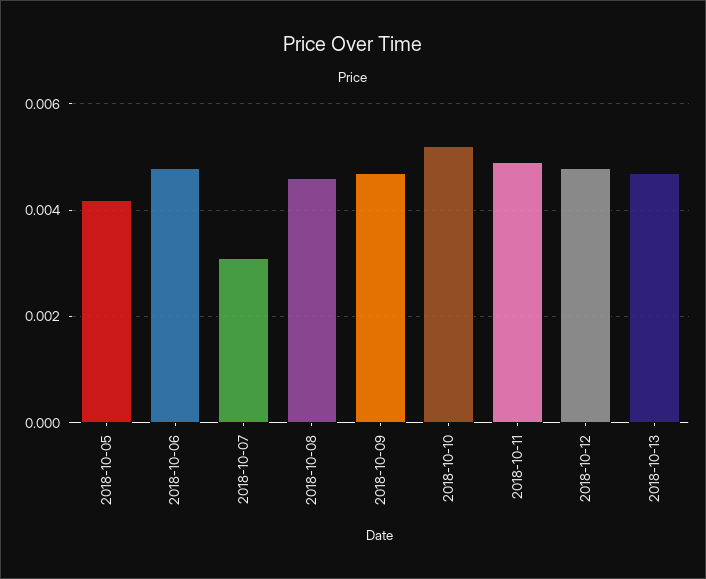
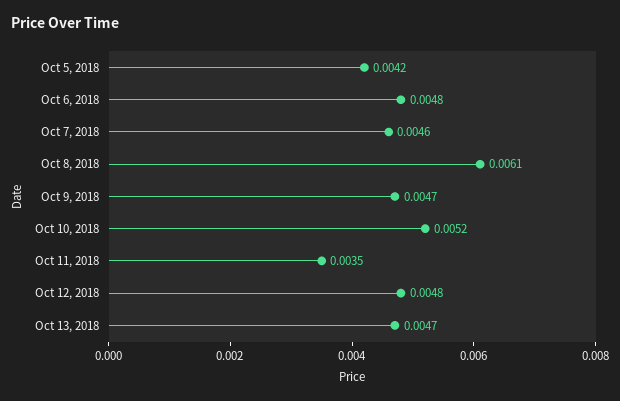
  {
    "2018-10-05": 0.0042,
    "2018-10-06": 0.0048,
-   "2018-10-07": 0.003,
+   "2018-10-07": 0.0046,
-   "2018-10-08": 0.0045,
+   "2018-10-08": 0.0061,
    "2018-10-09": 0.0047,
    "2018-10-10": 0.0052,
-   "2018-10-11": 0.005,
+   "2018-10-11": 0.0035,
    "2018-10-12": 0.0048,
    "2018-10-13": 0.0047
  }

